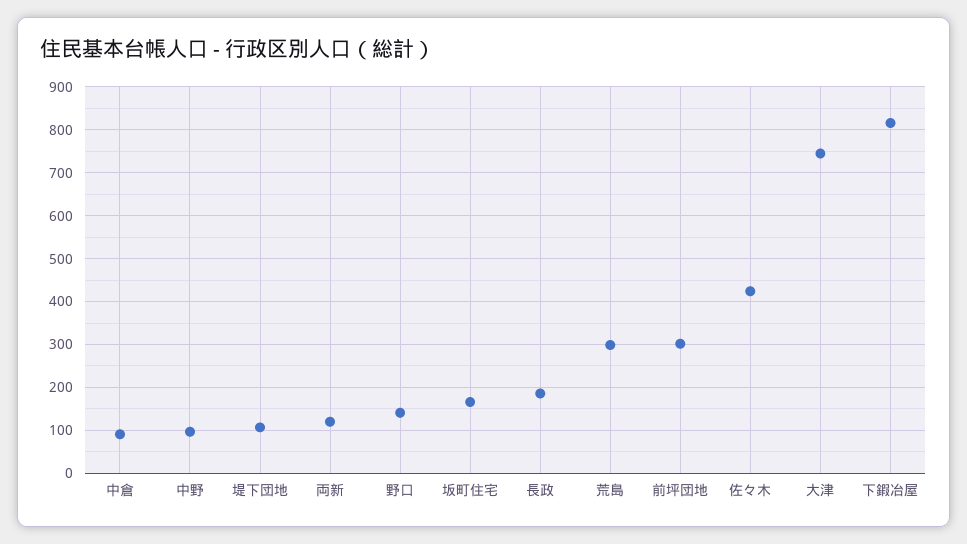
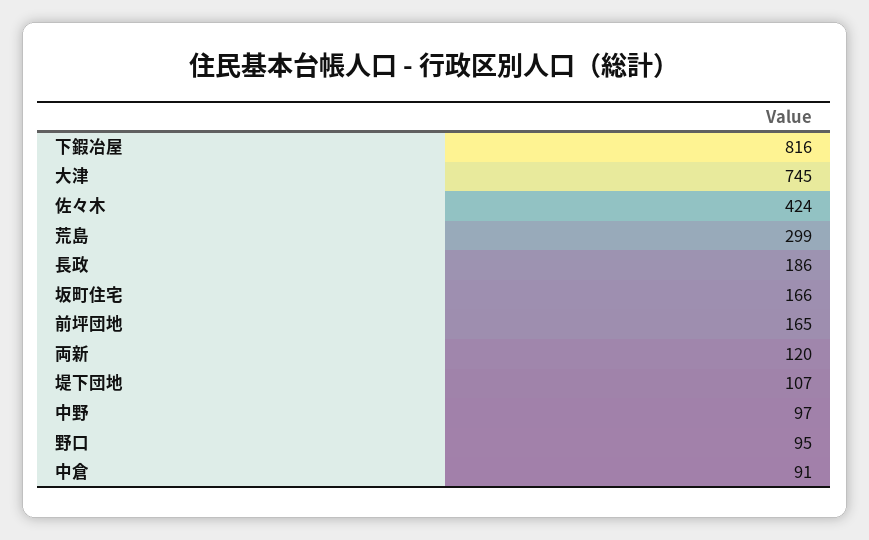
  {
    "中倉": 91,
    "中野": 97,
    "堤下団地": 107,
    "両新": 120,
-   "野口": 140,
+   "野口": 95,
    "坂町住宅": 166,
    "長政": 186,
    "荒島": 299,
-   "前坪団地": 300,
+   "前坪団地": 165,
    "佐々木": 424,
    "大津": 745,
    "下鍜冶屋": 816
  }

